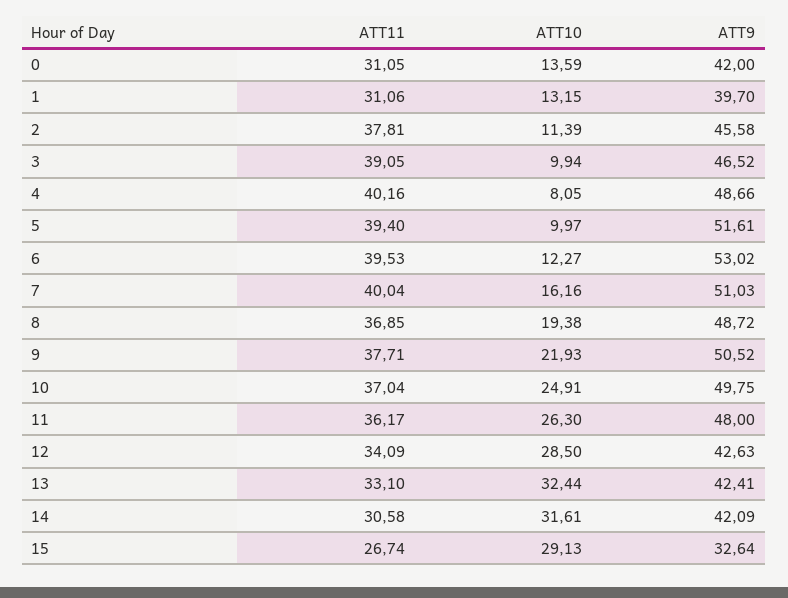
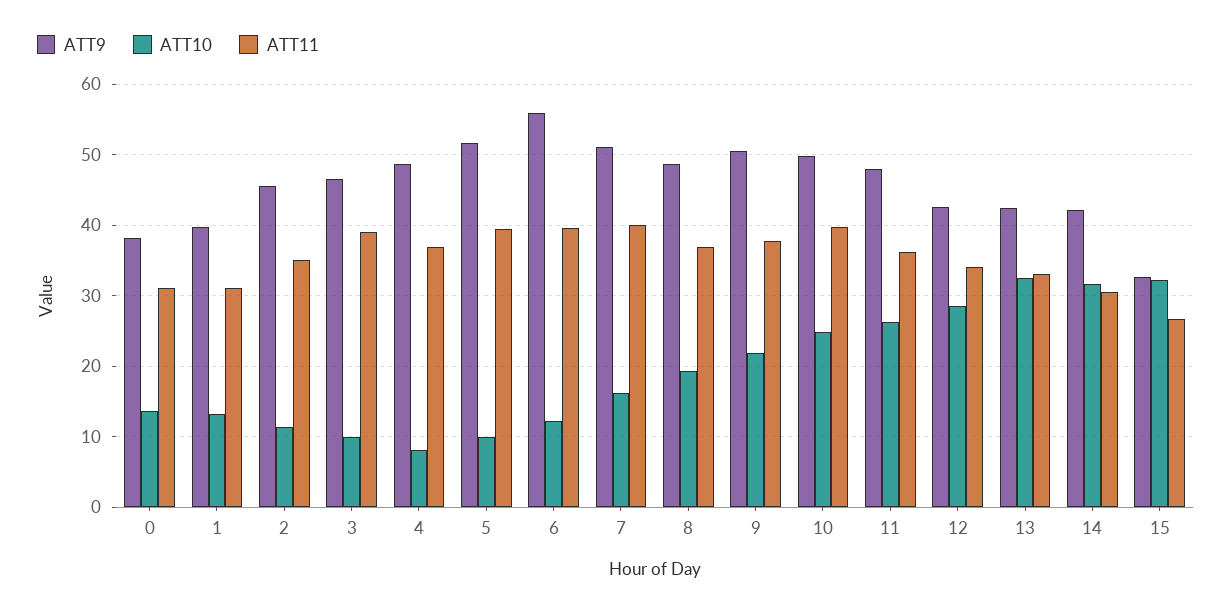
  {
    "ATT11": {
      "0": 31.05,
      "1": 31.06,
-     "2": 37.81,
+     "2": 35,
      "3": 39.05,
-     "4": 40.16,
+     "4": 37,
      "5": 39.4,
      "6": 39.53,
      "7": 40.04,
      "8": 36.85,
      "9": 37.71,
-     "10": 37.04,
+     "10": 40,
      "11": 36.17,
      "12": 34.09,
      "13": 33.1,
      "14": 30.58,
      "15": 26.74
    },
    "ATT10": {
      "0": 13.59,
      "1": 13.15,
      "2": 11.39,
      "3": 9.94,
      "4": 8.05,
      "5": 9.97,
      "6": 12.27,
      "7": 16.16,
      "8": 19.38,
      "9": 21.93,
      "10": 24.91,
      "11": 26.3,
      "12": 28.5,
      "13": 32.44,
      "14": 31.61,
-     "15": 29.13
+     "15": 32
    },
    "ATT9": {
-     "0": 42,
+     "0": 38,
      "1": 39.7,
      "2": 45.58,
      "3": 46.52,
      "4": 48.66,
      "5": 51.61,
-     "6": 53.02,
+     "6": 56,
      "7": 51.03,
      "8": 48.72,
      "9": 50.52,
      "10": 49.75,
      "11": 48,
      "12": 42.63,
      "13": 42.41,
      "14": 42.09,
      "15": 32.64
    }
  }

